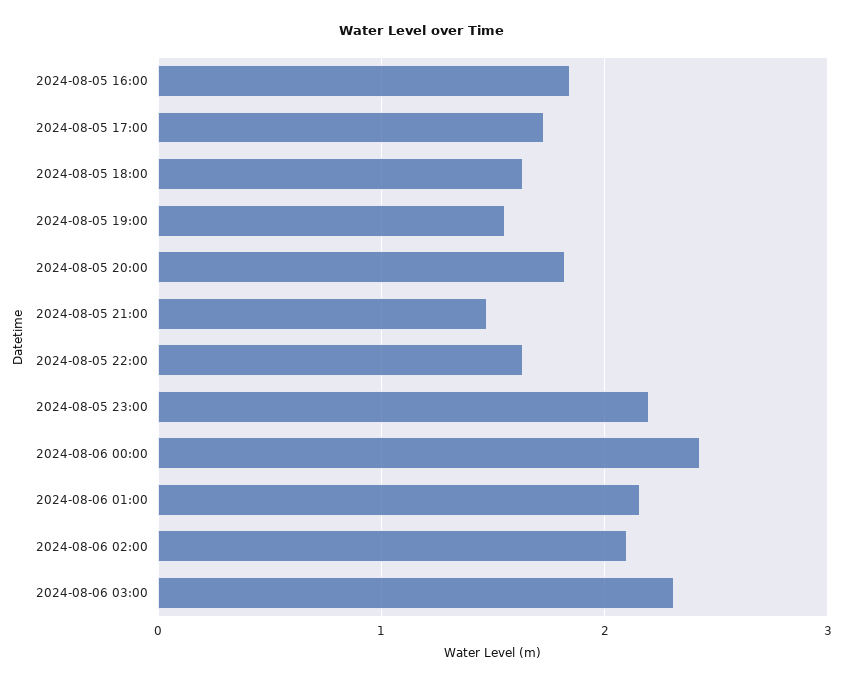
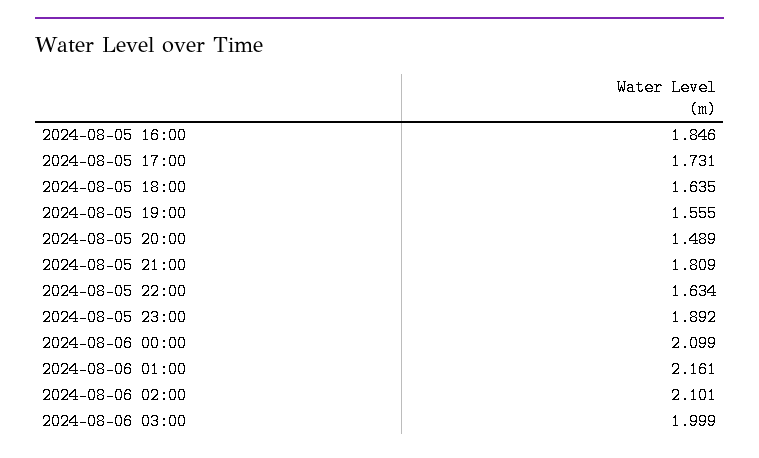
  {
    "2024-08-05 16:00": 1.846,
    "2024-08-05 17:00": 1.731,
    "2024-08-05 18:00": 1.635,
    "2024-08-05 19:00": 1.555,
-   "2024-08-05 20:00": 1.8,
+   "2024-08-05 20:00": 1.489,
-   "2024-08-05 21:00": 1.5,
+   "2024-08-05 21:00": 1.809,
    "2024-08-05 22:00": 1.634,
-   "2024-08-05 23:00": 2.2,
+   "2024-08-05 23:00": 1.892,
-   "2024-08-06 00:00": 2.4,
+   "2024-08-06 00:00": 2.099,
    "2024-08-06 01:00": 2.161,
    "2024-08-06 02:00": 2.101,
-   "2024-08-06 03:00": 2.3
+   "2024-08-06 03:00": 1.999
  }

